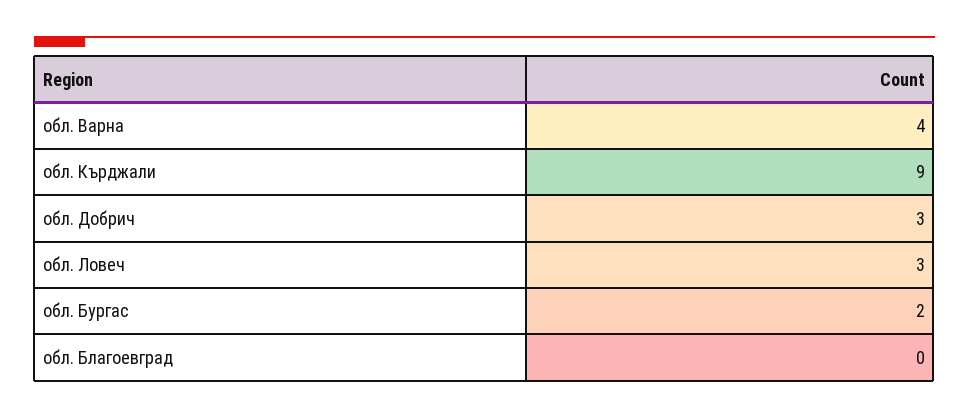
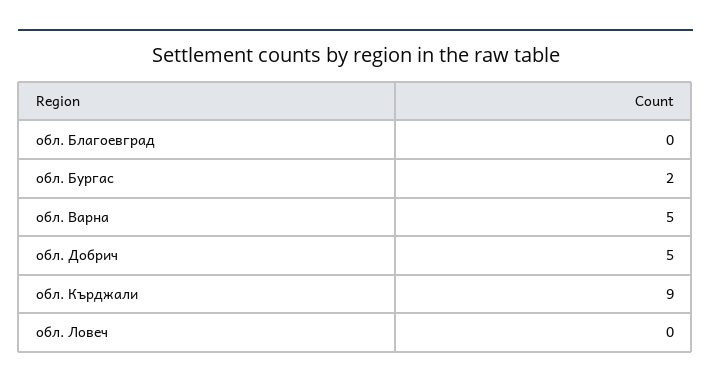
  {
-   "обл. Варна": 4,
+   "обл. Варна": 5,
    "обл. Кърджали": 9,
-   "обл. Добрич": 3,
+   "обл. Добрич": 5,
-   "обл. Ловеч": 3,
+   "обл. Ловеч": 0,
    "обл. Бургас": 2,
    "обл. Благоевград": 0
  }

